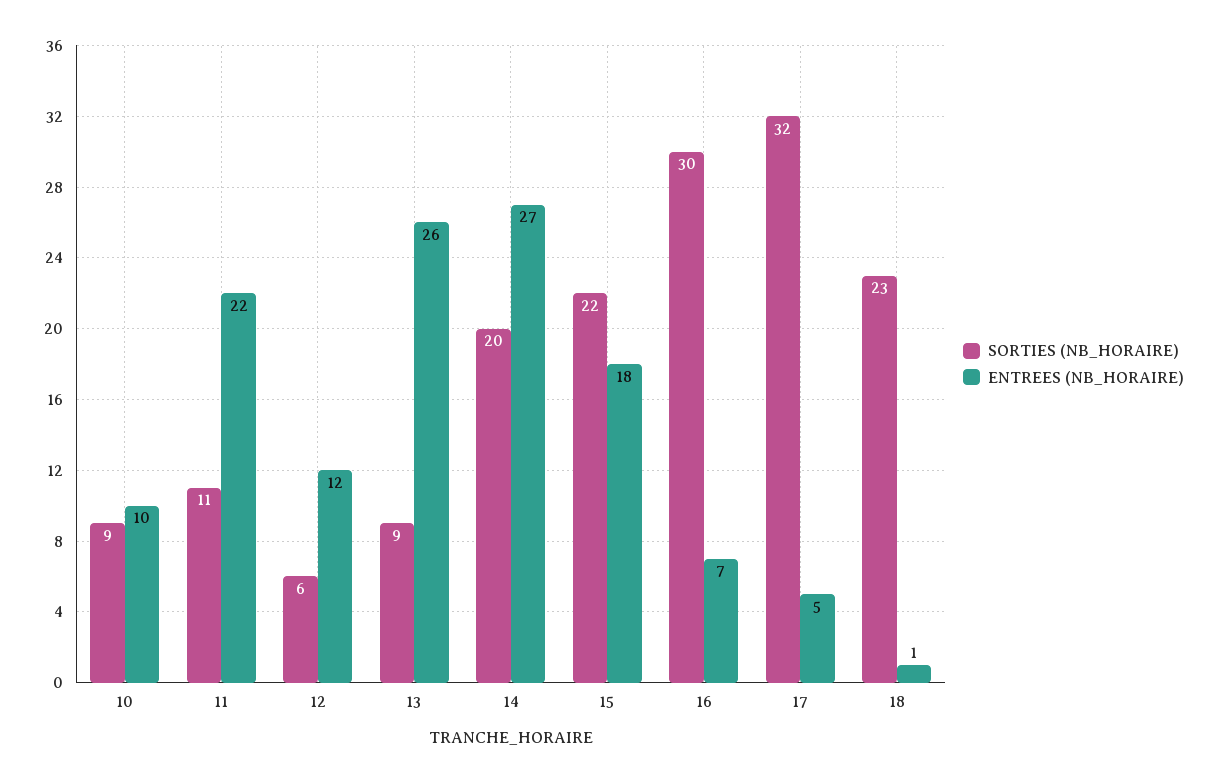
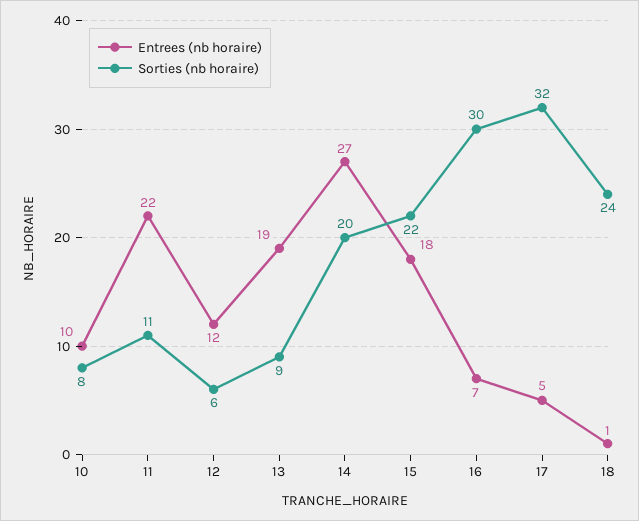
  {
    "SORTIES (NB_HORAIRE)": {
-     "10": 9,
+     "10": 8,
      "11": 11,
      "12": 6,
      "13": 9,
      "14": 20,
      "15": 22,
      "16": 30,
      "17": 32,
-     "18": 23
+     "18": 24
    },
    "ENTREES (NB_HORAIRE)": {
      "10": 10,
      "11": 22,
      "12": 12,
-     "13": 26,
+     "13": 19,
      "14": 27,
      "15": 18,
      "16": 7,
      "17": 5,
      "18": 1
    }
  }

